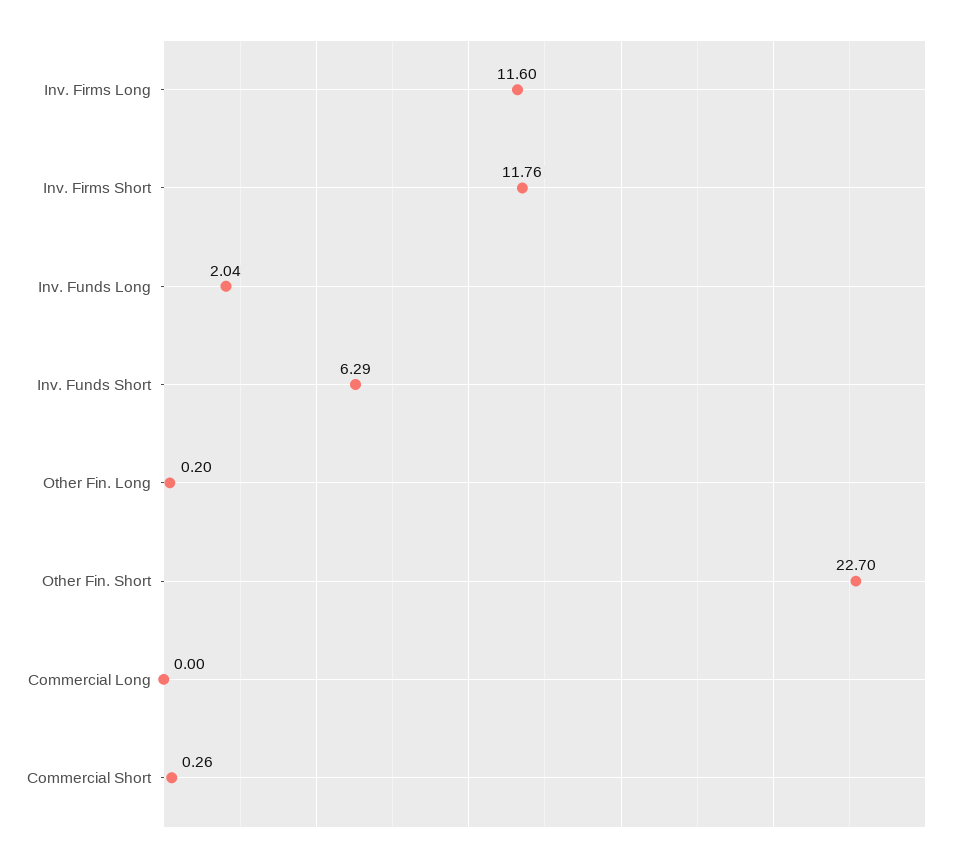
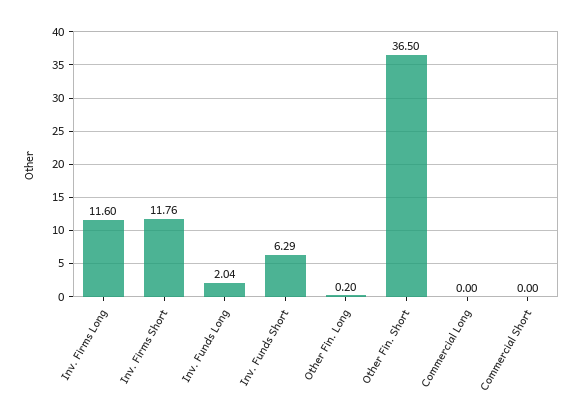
  {
    "Inv. Firms Long": 11.6,
    "Inv. Firms Short": 11.76,
    "Inv. Funds Long": 2.04,
    "Inv. Funds Short": 6.29,
    "Other Fin. Long": 0.2,
-   "Other Fin. Short": 22.7,
+   "Other Fin. Short": 36.5,
    "Commercial Long": 0,
-   "Commercial Short": 0.26
+   "Commercial Short": 0
  }

